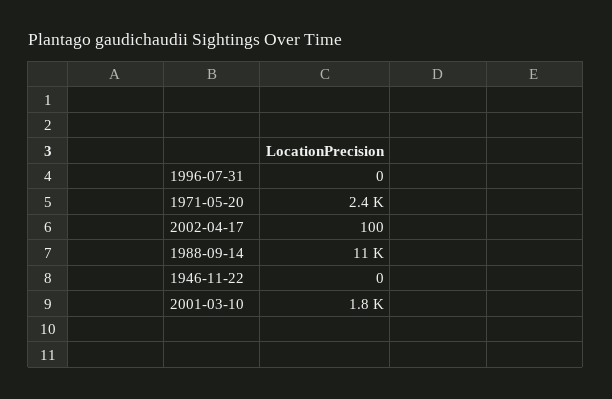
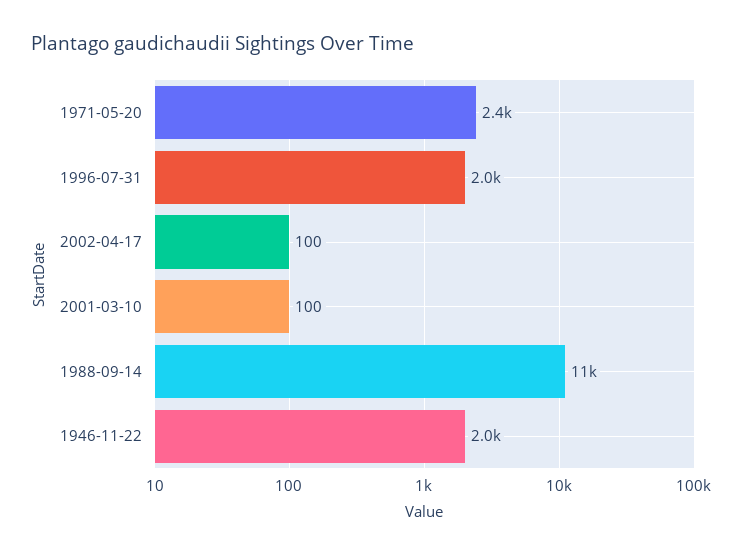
  {
-   "1996-07-31": 0,
+   "1996-07-31": 2000,
    "1971-05-20": 2400,
    "2002-04-17": 100,
    "1988-09-14": 11000,
-   "1946-11-22": 0,
+   "1946-11-22": 2000,
-   "2001-03-10": 1800
+   "2001-03-10": 100
  }

